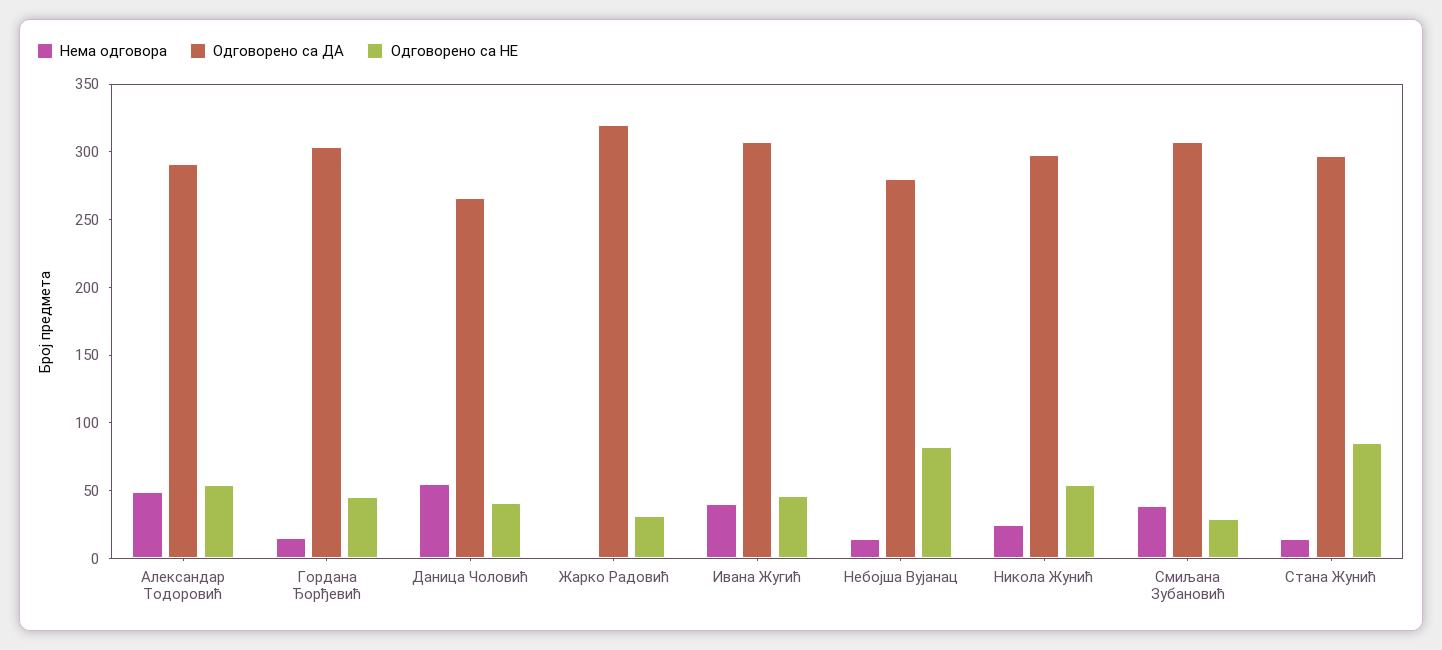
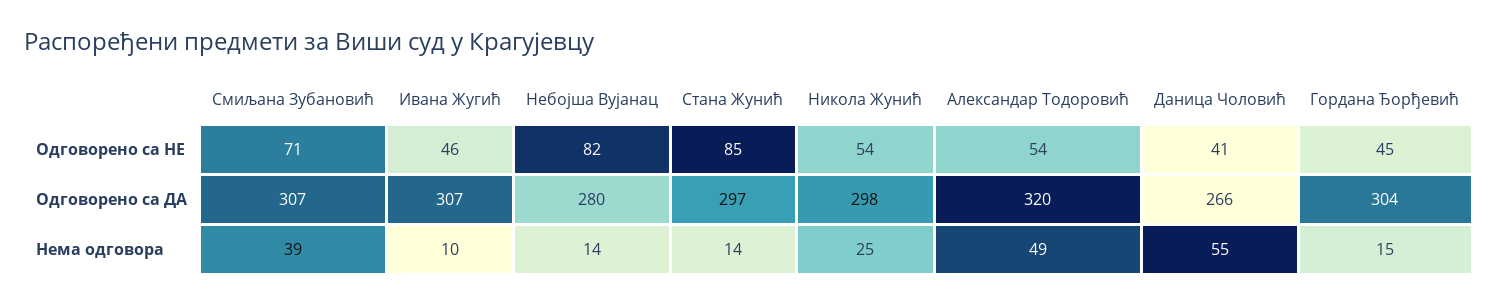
  {
    "Нема одговора": {
      "Александар Тодоровић": 49,
      "Гордана Ђорђевић": 15,
      "Даница Чоловић": 55,
-     "Жарко Радовић": 0,
-     "Ивана Жугић": 40,
+     "Ивана Жугић": 10,
      "Небојша Вујанац": 14,
      "Никола Жунић": 25,
      "Смиљана Зубановић": 39,
      "Стана Жунић": 14
    },
    "Одговорено са ДА": {
-     "Александар Тодоровић": 290,
+     "Александар Тодоровић": 320,
      "Гордана Ђорђевић": 304,
      "Даница Чоловић": 266,
-     "Жарко Радовић": 320,
      "Ивана Жугић": 307,
      "Небојша Вујанац": 280,
      "Никола Жунић": 298,
      "Смиљана Зубановић": 307,
      "Стана Жунић": 297
    },
    "Одговорено са НЕ": {
      "Александар Тодоровић": 54,
      "Гордана Ђорђевић": 45,
      "Даница Чоловић": 41,
-     "Жарко Радовић": 30,
      "Ивана Жугић": 46,
      "Небојша Вујанац": 82,
      "Никола Жунић": 54,
-     "Смиљана Зубановић": 30,
+     "Смиљана Зубановић": 71,
      "Стана Жунић": 85
    }
  }

